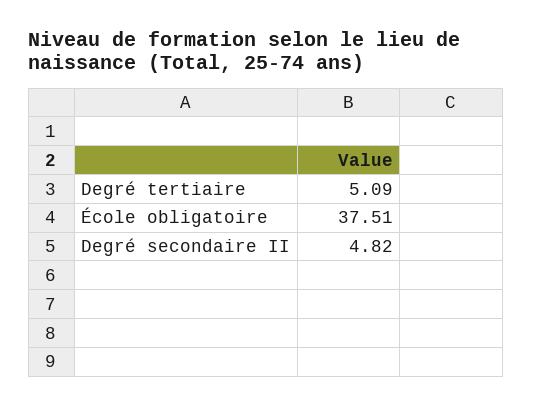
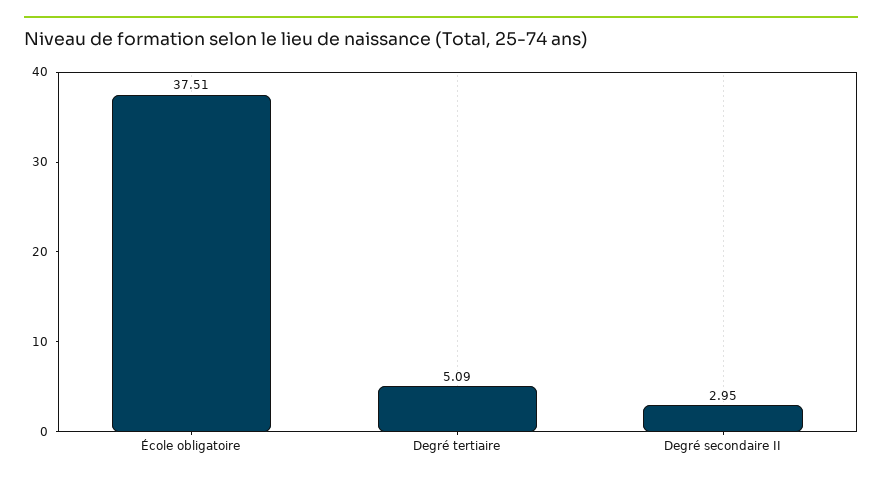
  {
    "Degré tertiaire": 5.09,
    "École obligatoire": 37.51,
-   "Degré secondaire II": 4.82
+   "Degré secondaire II": 2.95
  }

